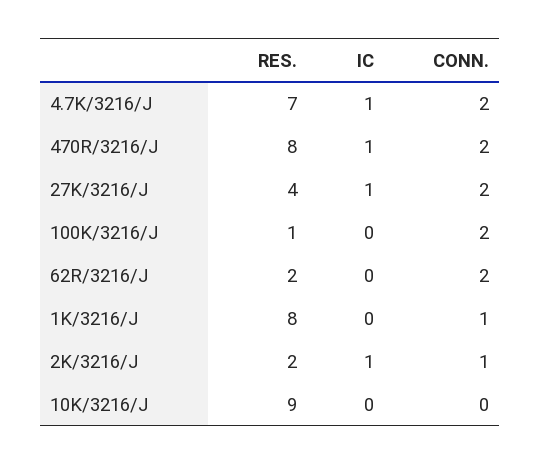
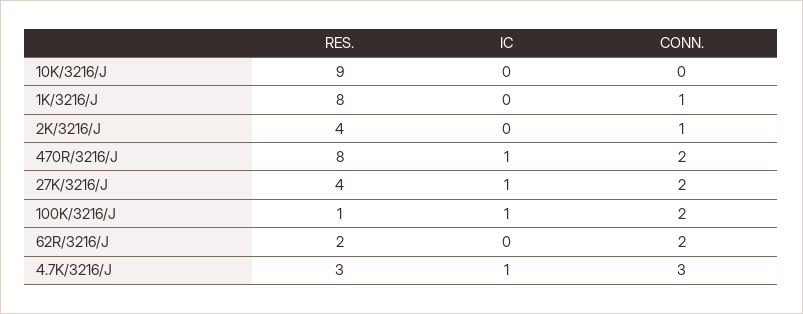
  {
    "RES.": {
-     "4.7K/3216/J": 7,
+     "4.7K/3216/J": 3,
      "470R/3216/J": 8,
      "27K/3216/J": 4,
      "100K/3216/J": 1,
      "62R/3216/J": 2,
      "1K/3216/J": 8,
-     "2K/3216/J": 2,
+     "2K/3216/J": 4,
      "10K/3216/J": 9
    },
    "IC": {
      "4.7K/3216/J": 1,
      "470R/3216/J": 1,
      "27K/3216/J": 1,
-     "100K/3216/J": 0,
+     "100K/3216/J": 1,
      "62R/3216/J": 0,
      "1K/3216/J": 0,
-     "2K/3216/J": 1,
+     "2K/3216/J": 0,
      "10K/3216/J": 0
    },
    "CONN.": {
-     "4.7K/3216/J": 2,
+     "4.7K/3216/J": 3,
      "470R/3216/J": 2,
      "27K/3216/J": 2,
      "100K/3216/J": 2,
      "62R/3216/J": 2,
      "1K/3216/J": 1,
      "2K/3216/J": 1,
      "10K/3216/J": 0
    }
  }

